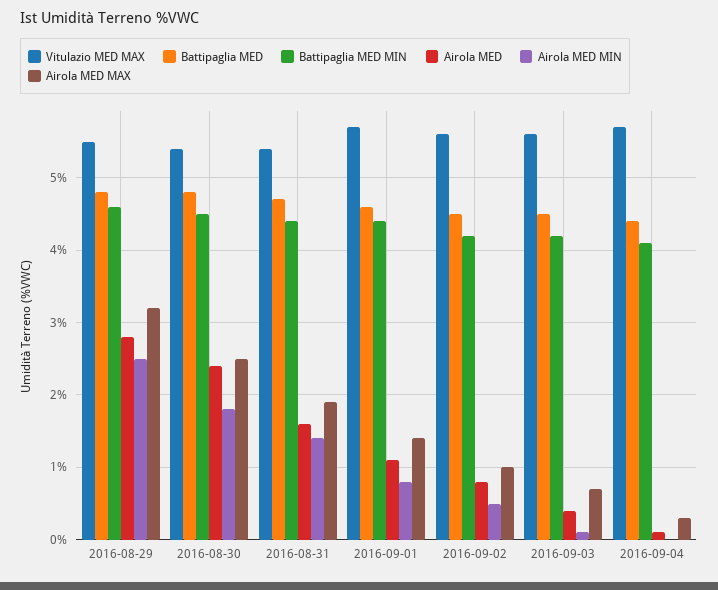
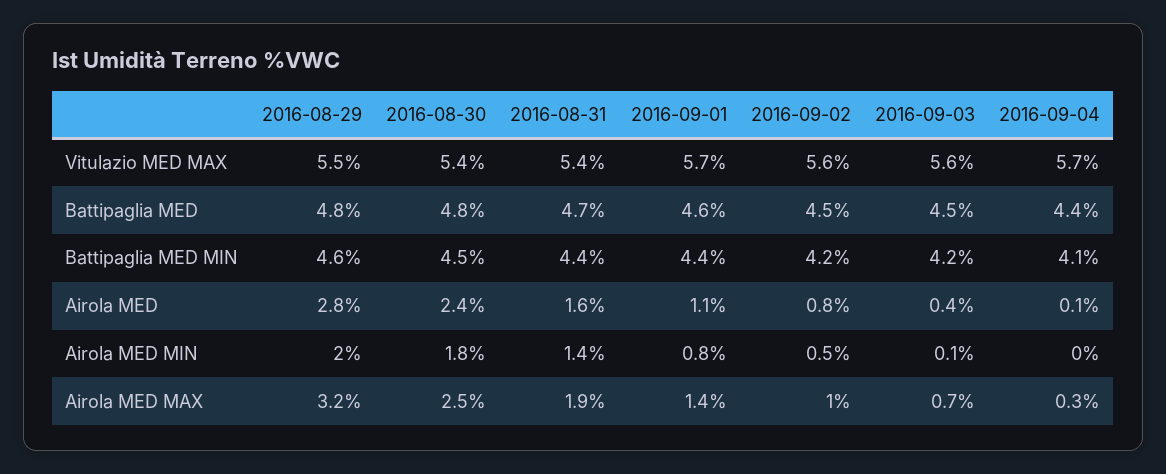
  {
    "Vitulazio MED MAX": {
      "2016-08-29": 5.5,
      "2016-08-30": 5.4,
      "2016-08-31": 5.4,
      "2016-09-01": 5.7,
      "2016-09-02": 5.6,
      "2016-09-03": 5.6,
      "2016-09-04": 5.7
    },
    "Battipaglia MED": {
      "2016-08-29": 4.8,
      "2016-08-30": 4.8,
      "2016-08-31": 4.7,
      "2016-09-01": 4.6,
      "2016-09-02": 4.5,
      "2016-09-03": 4.5,
      "2016-09-04": 4.4
    },
    "Battipaglia MED MIN": {
      "2016-08-29": 4.6,
      "2016-08-30": 4.5,
      "2016-08-31": 4.4,
      "2016-09-01": 4.4,
      "2016-09-02": 4.2,
      "2016-09-03": 4.2,
      "2016-09-04": 4.1
    },
    "Airola MED": {
      "2016-08-29": 2.8,
      "2016-08-30": 2.4,
      "2016-08-31": 1.6,
      "2016-09-01": 1.1,
      "2016-09-02": 0.8,
      "2016-09-03": 0.4,
      "2016-09-04": 0.1
    },
    "Airola MED MIN": {
-     "2016-08-29": 2.5,
+     "2016-08-29": 2,
      "2016-08-30": 1.8,
      "2016-08-31": 1.4,
      "2016-09-01": 0.8,
      "2016-09-02": 0.5,
      "2016-09-03": 0.1,
      "2016-09-04": 0
    },
    "Airola MED MAX": {
      "2016-08-29": 3.2,
      "2016-08-30": 2.5,
      "2016-08-31": 1.9,
      "2016-09-01": 1.4,
      "2016-09-02": 1,
      "2016-09-03": 0.7,
      "2016-09-04": 0.3
    }
  }

